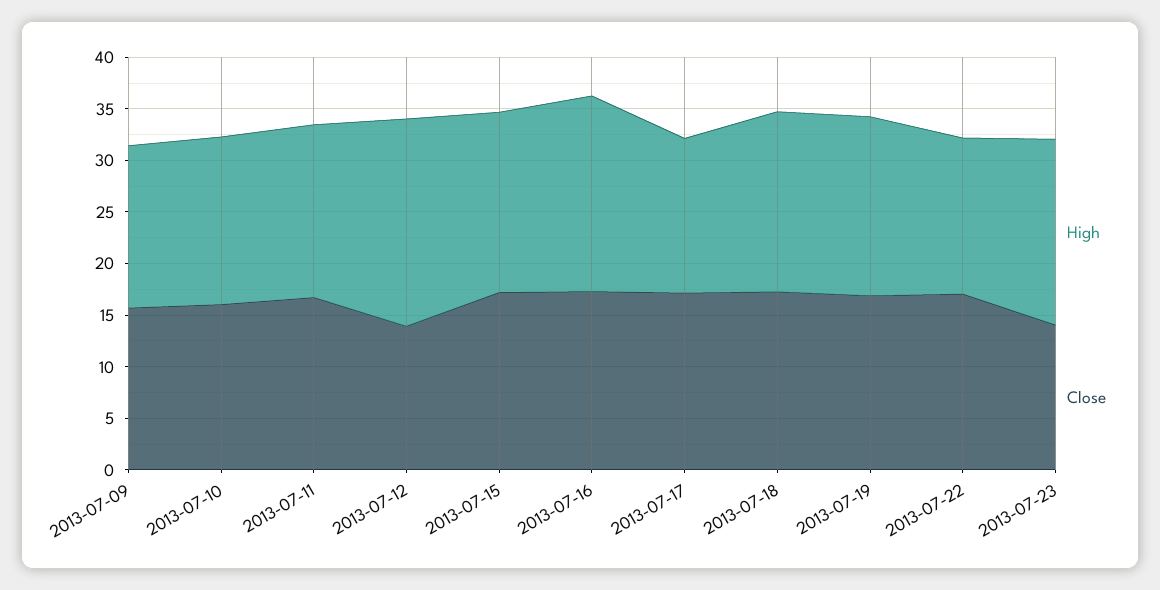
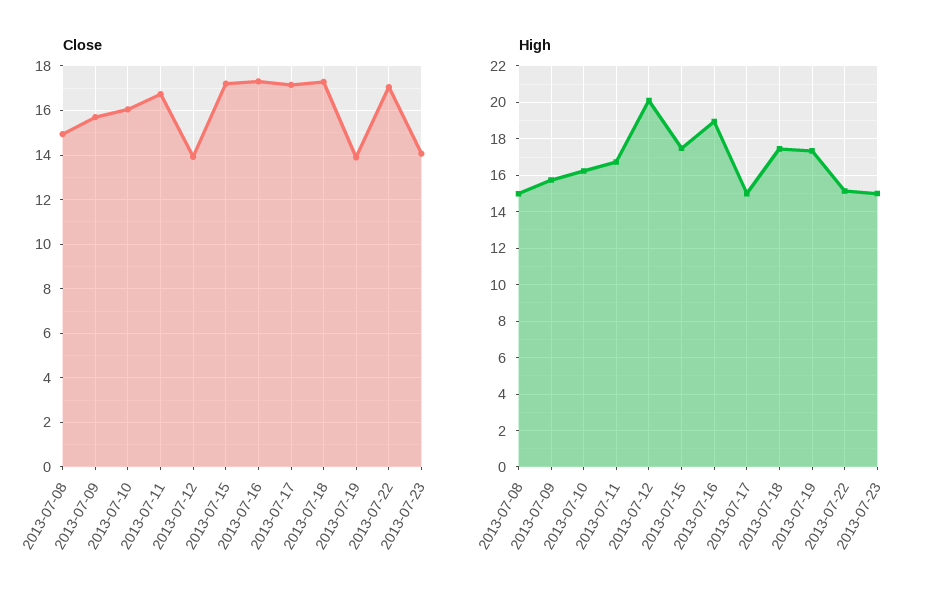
  {
    "High": {
      "2013-07-09": 15.5,
      "2013-07-10": 16,
      "2013-07-11": 16.5,
      "2013-07-12": 20,
      "2013-07-15": 17.5,
      "2013-07-16": 19,
      "2013-07-17": 15,
      "2013-07-18": 17.5,
      "2013-07-19": 17.5,
      "2013-07-22": 15,
-     "2013-07-23": 18
+     "2013-07-23": 15,
+     "2013-07-08": 15
    },
    "Close": {
      "2013-07-09": 15.5,
      "2013-07-10": 16,
      "2013-07-11": 16.5,
      "2013-07-12": 14,
      "2013-07-15": 17,
      "2013-07-16": 17.5,
      "2013-07-17": 17,
      "2013-07-18": 17.5,
-     "2013-07-19": 17,
+     "2013-07-19": 14,
      "2013-07-22": 17,
-     "2013-07-23": 14
+     "2013-07-23": 14,
+     "2013-07-08": 15
    }
  }

